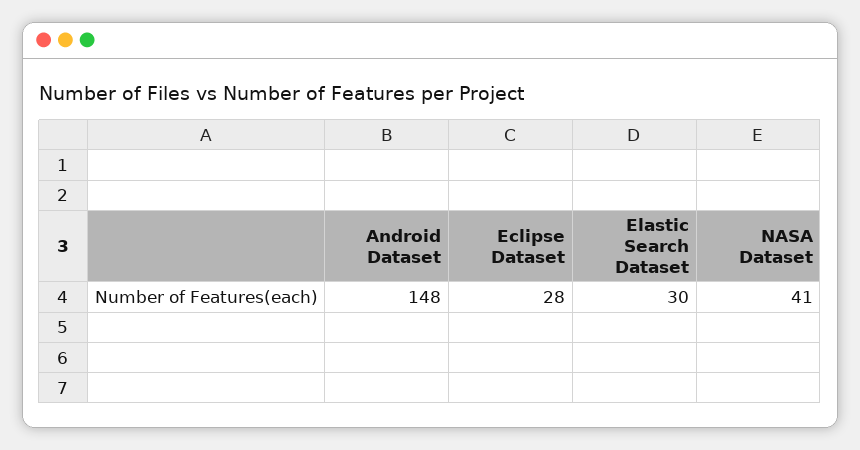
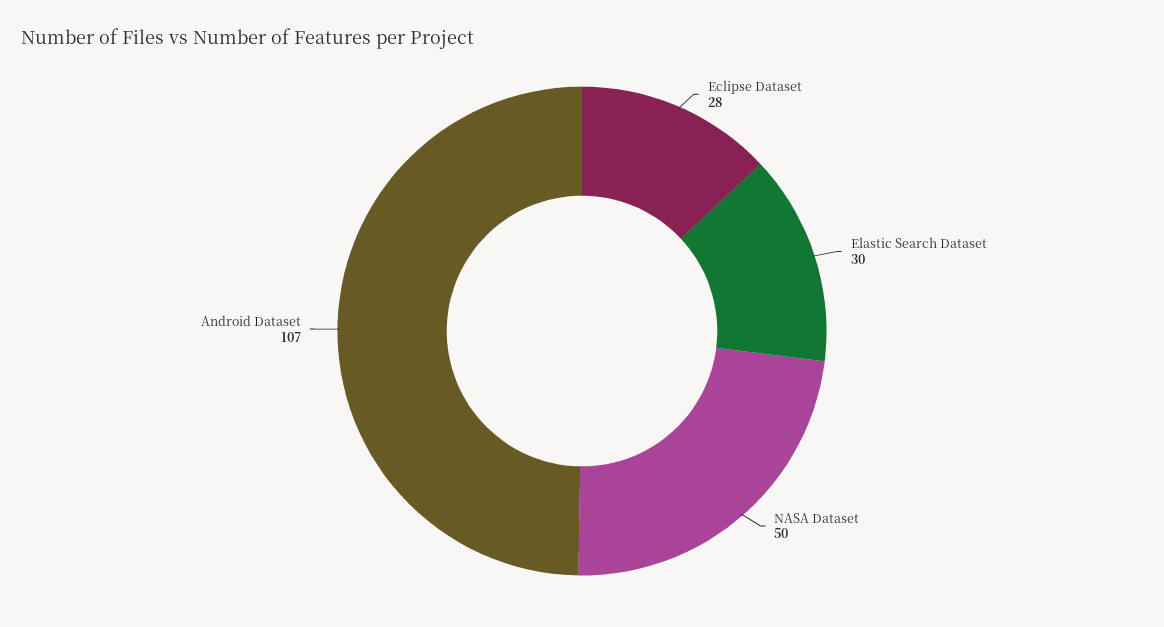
  {
-   "Android Dataset": 148,
+   "Android Dataset": 107,
    "Eclipse Dataset": 28,
    "Elastic Search Dataset": 30,
-   "NASA Dataset": 41
+   "NASA Dataset": 50
  }

